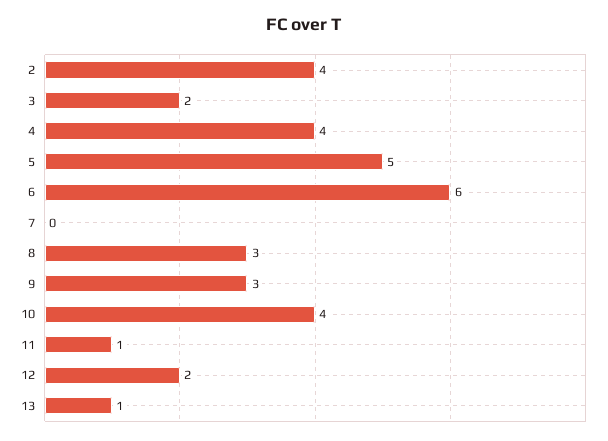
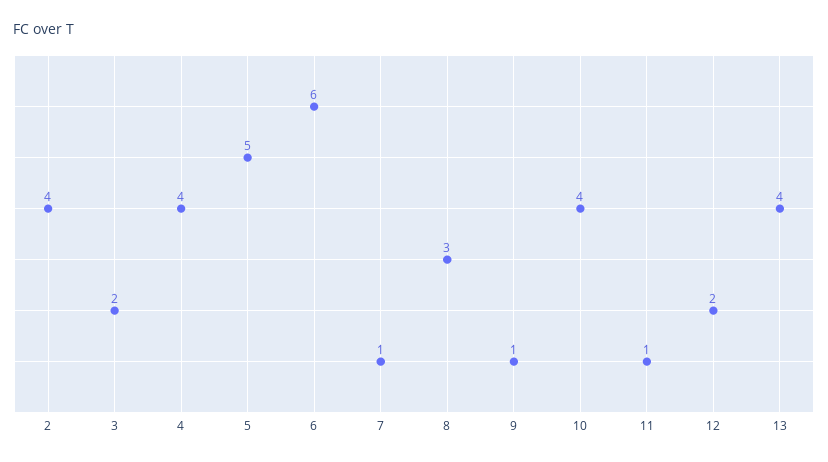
  {
    "2": 4,
    "3": 2,
    "4": 4,
    "5": 5,
    "6": 6,
-   "7": 0,
+   "7": 1,
    "8": 3,
-   "9": 3,
+   "9": 1,
    "10": 4,
    "11": 1,
    "12": 2,
-   "13": 1
+   "13": 4
  }

